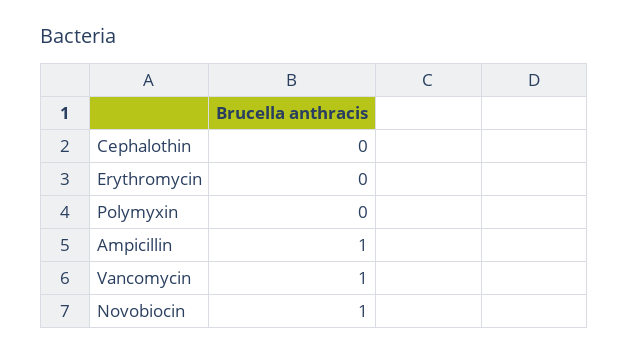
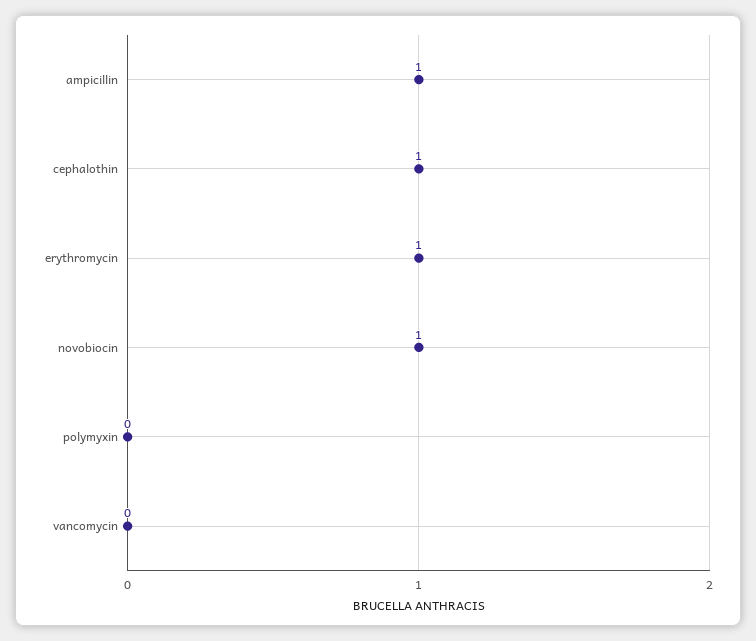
  {
-   "Cephalothin": 0,
+   "Cephalothin": 1,
-   "Erythromycin": 0,
+   "Erythromycin": 1,
    "Polymyxin": 0,
    "Ampicillin": 1,
-   "Vancomycin": 1,
+   "Vancomycin": 0,
    "Novobiocin": 1
  }

